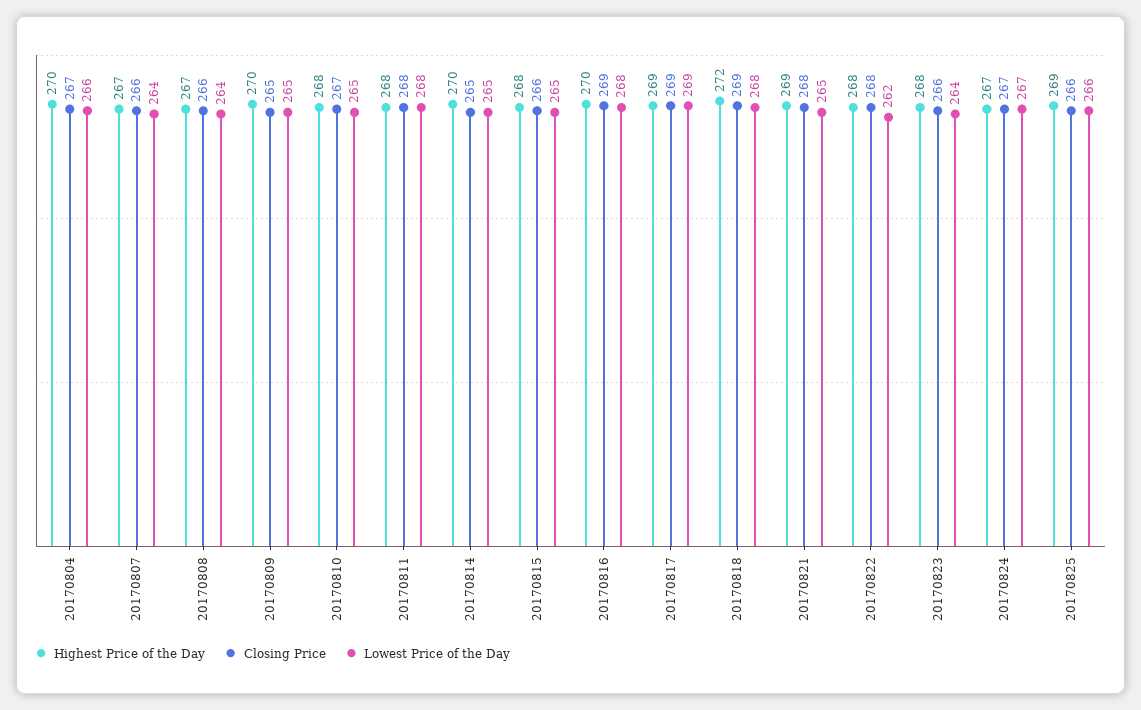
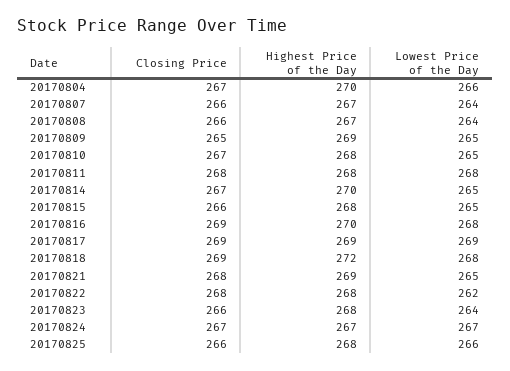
  {
    "Highest Price of the Day": {
      "20170804": 270,
      "20170807": 267,
      "20170808": 267,
-     "20170809": 270,
+     "20170809": 269,
      "20170810": 268,
      "20170811": 268,
      "20170814": 270,
      "20170815": 268,
      "20170816": 270,
      "20170817": 269,
      "20170818": 272,
      "20170821": 269,
      "20170822": 268,
      "20170823": 268,
      "20170824": 267,
-     "20170825": 269
+     "20170825": 268
    },
    "Closing Price": {
      "20170804": 267,
      "20170807": 266,
      "20170808": 266,
      "20170809": 265,
      "20170810": 267,
      "20170811": 268,
-     "20170814": 265,
+     "20170814": 267,
      "20170815": 266,
      "20170816": 269,
      "20170817": 269,
      "20170818": 269,
      "20170821": 268,
      "20170822": 268,
      "20170823": 266,
      "20170824": 267,
      "20170825": 266
    },
    "Lowest Price of the Day": {
      "20170804": 266,
      "20170807": 264,
      "20170808": 264,
      "20170809": 265,
      "20170810": 265,
      "20170811": 268,
      "20170814": 265,
      "20170815": 265,
      "20170816": 268,
      "20170817": 269,
      "20170818": 268,
      "20170821": 265,
      "20170822": 262,
      "20170823": 264,
      "20170824": 267,
      "20170825": 266
    }
  }

